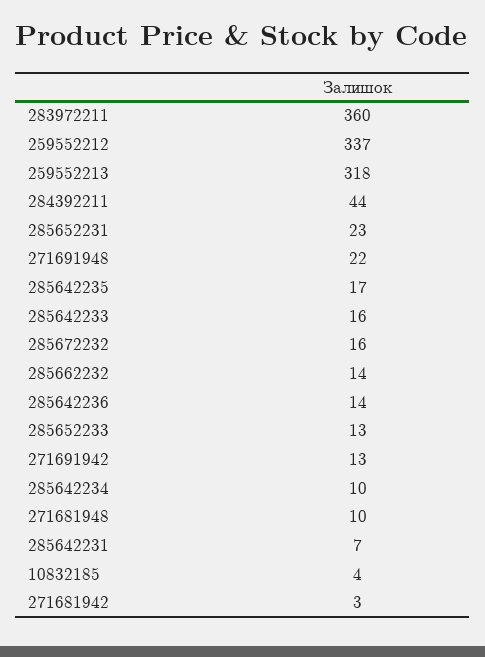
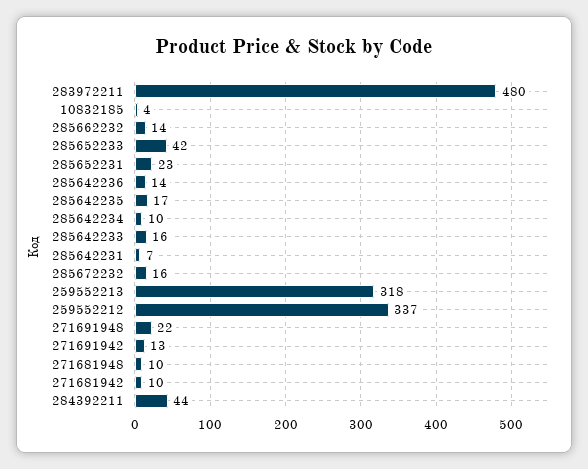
  {
-   "283972211": 360,
+   "283972211": 480,
    "259552212": 337,
    "259552213": 318,
    "284392211": 44,
    "285652231": 23,
    "271691948": 22,
    "285642235": 17,
    "285642233": 16,
    "285672232": 16,
    "285662232": 14,
    "285642236": 14,
-   "285652233": 13,
+   "285652233": 42,
    "271691942": 13,
    "285642234": 10,
    "271681948": 10,
    "285642231": 7,
    "10832185": 4,
-   "271681942": 3
+   "271681942": 10
  }

